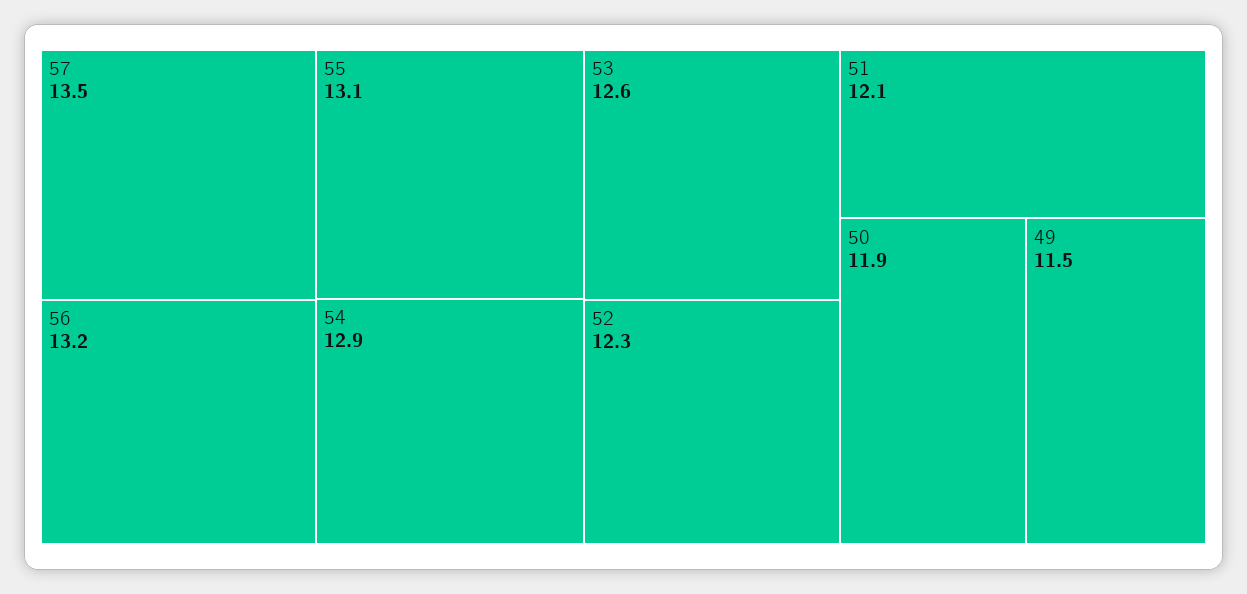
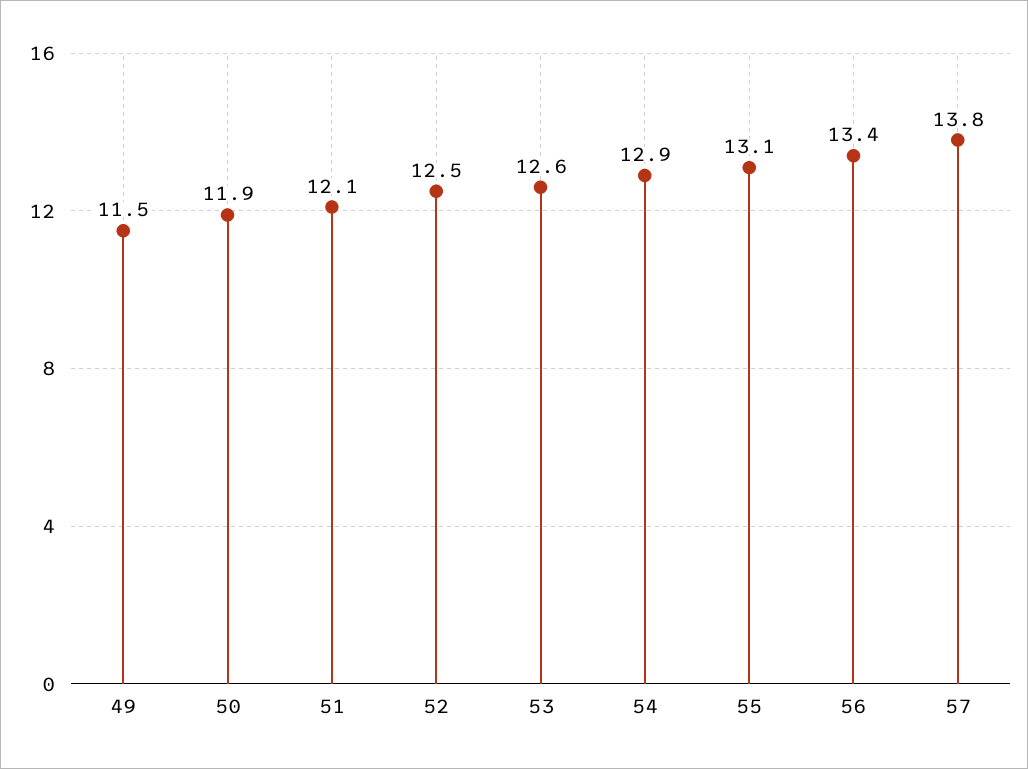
  {
-   "57": 13.5,
+   "57": 13.8,
-   "56": 13.2,
+   "56": 13.4,
    "55": 13.1,
    "54": 12.9,
    "53": 12.6,
-   "52": 12.3,
+   "52": 12.5,
    "51": 12.1,
    "50": 11.9,
    "49": 11.5
  }

